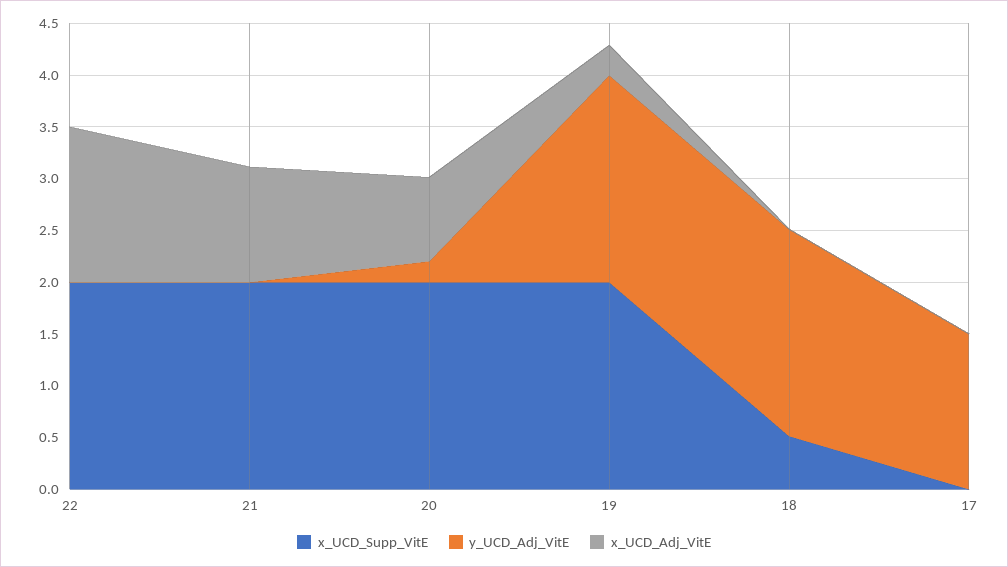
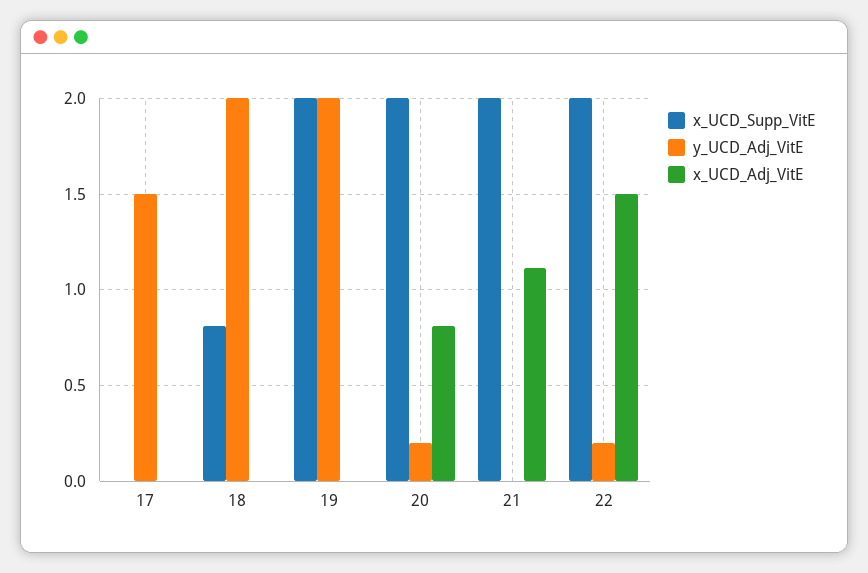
  {
    "x_UCD_Supp_VitE": {
      "22": 2,
      "21": 2,
      "20": 2,
      "19": 2,
-     "18": 0.5,
+     "18": 0.8,
      "17": 0
    },
    "y_UCD_Adj_VitE": {
-     "22": 0,
+     "22": 0.2,
      "21": 0,
      "20": 0.2,
      "19": 2,
      "18": 2,
      "17": 1.5
    },
    "x_UCD_Adj_VitE": {
      "22": 1.5,
      "21": 1.1,
      "20": 0.8,
-     "19": 0.3,
+     "19": 0,
      "18": 0,
      "17": 0
    }
  }

